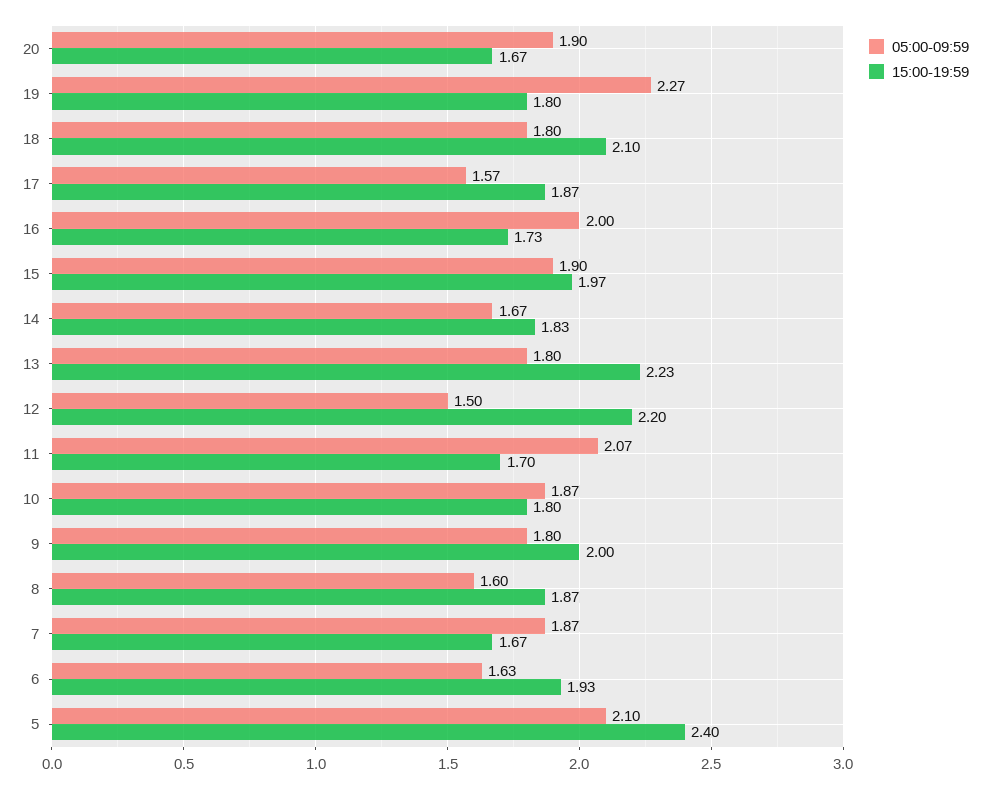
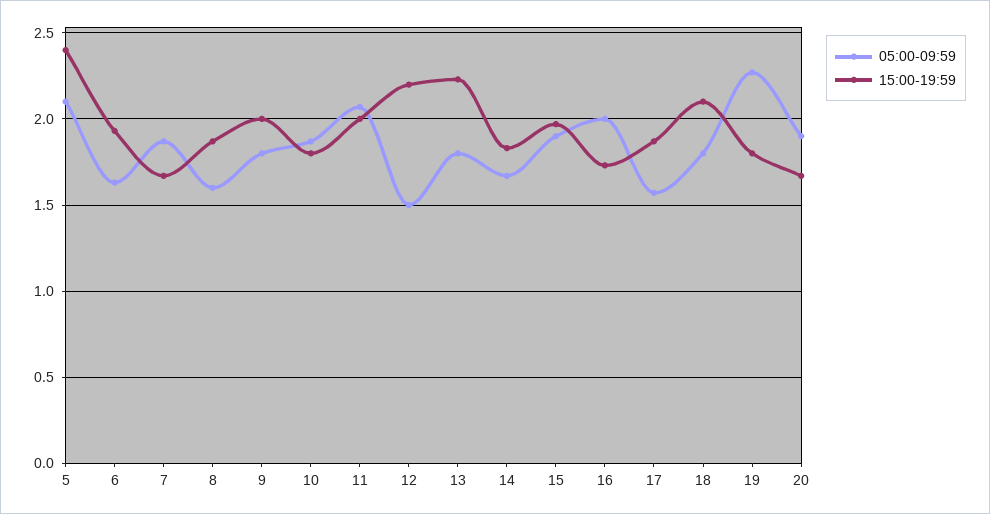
  {
    "05:00-09:59": {
      "20": 1.9,
      "19": 2.27,
      "18": 1.8,
      "17": 1.57,
      "16": 2,
      "15": 1.9,
      "14": 1.67,
      "13": 1.8,
      "12": 1.5,
      "11": 2.07,
      "10": 1.87,
      "9": 1.8,
      "8": 1.6,
      "7": 1.87,
      "6": 1.63,
      "5": 2.1
    },
    "15:00-19:59": {
      "20": 1.67,
      "19": 1.8,
      "18": 2.1,
      "17": 1.87,
      "16": 1.73,
      "15": 1.97,
      "14": 1.83,
      "13": 2.23,
      "12": 2.2,
-     "11": 1.7,
+     "11": 2,
      "10": 1.8,
      "9": 2,
      "8": 1.87,
      "7": 1.67,
      "6": 1.93,
      "5": 2.4
    }
  }

